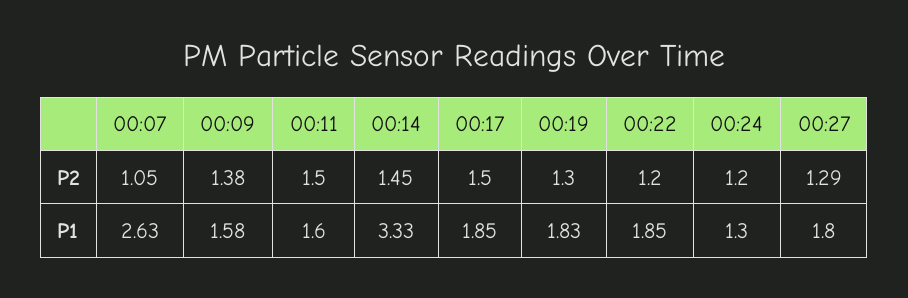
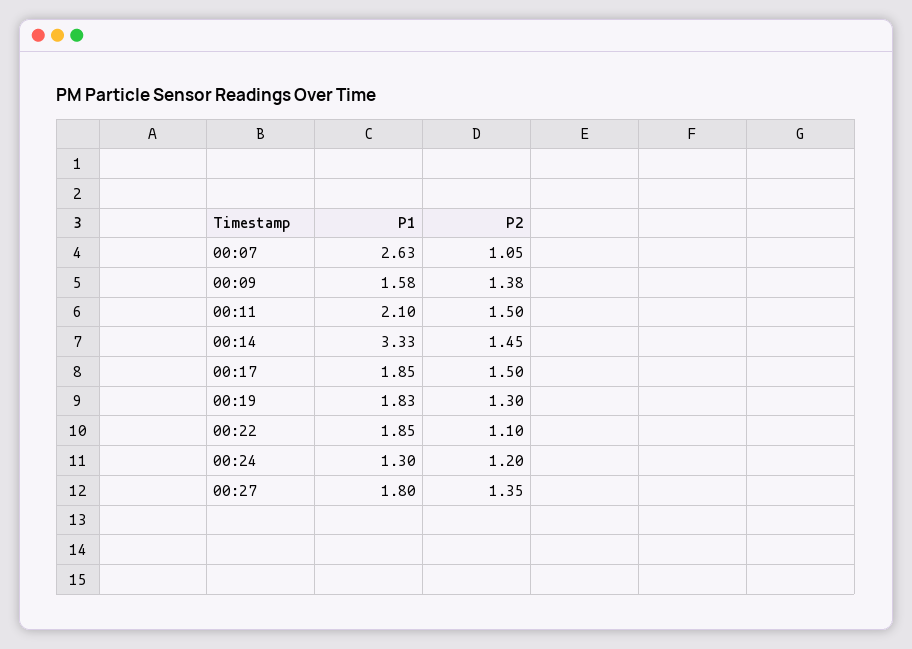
  {
    "00:07": {
      "P2": 1.05,
      "P1": 2.63
    },
    "00:09": {
      "P2": 1.38,
      "P1": 1.58
    },
    "00:11": {
      "P2": 1.5,
-     "P1": 1.6
+     "P1": 2.1
    },
    "00:14": {
      "P2": 1.45,
      "P1": 3.33
    },
    "00:17": {
      "P2": 1.5,
      "P1": 1.85
    },
    "00:19": {
      "P2": 1.3,
      "P1": 1.83
    },
    "00:22": {
-     "P2": 1.2,
+     "P2": 1.1,
      "P1": 1.85
    },
    "00:24": {
      "P2": 1.2,
      "P1": 1.3
    },
    "00:27": {
-     "P2": 1.29,
+     "P2": 1.35,
      "P1": 1.8
    }
  }

